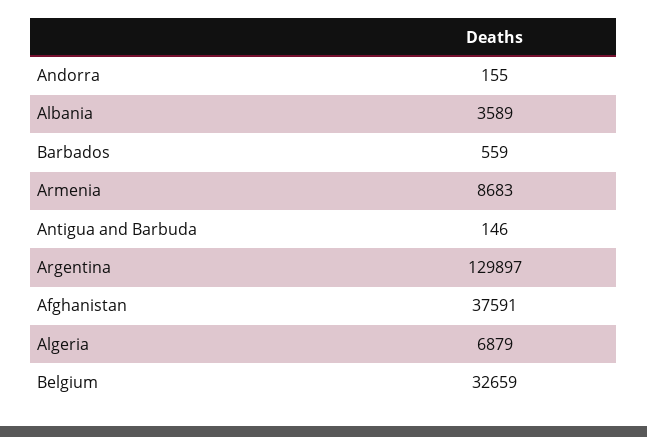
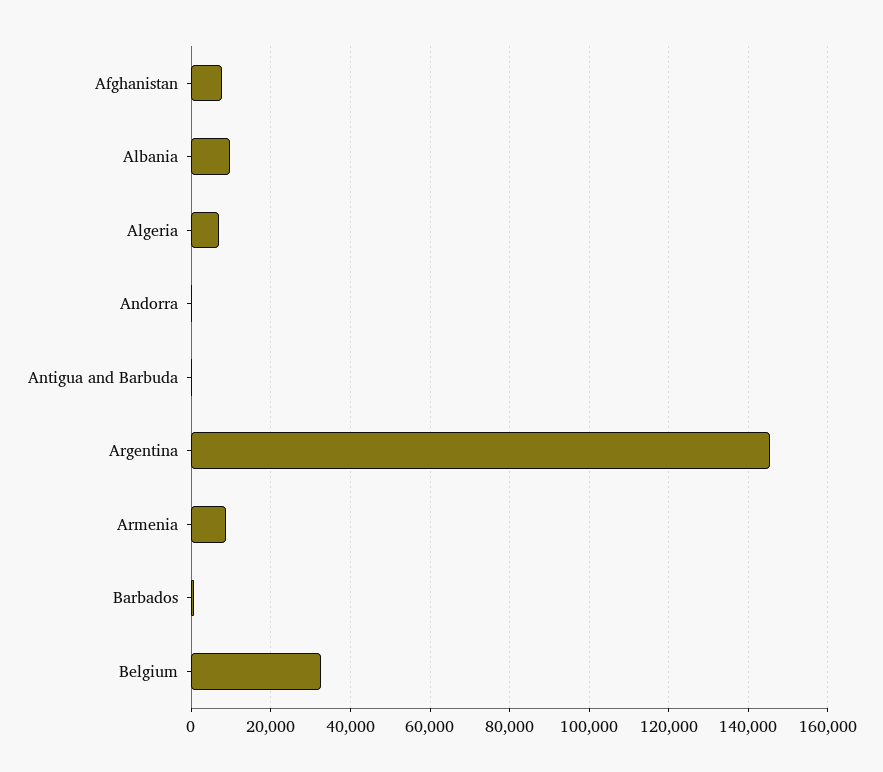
  {
    "Andorra": 155,
-   "Albania": 3589,
+   "Albania": 10000,
    "Barbados": 559,
    "Armenia": 8683,
    "Antigua and Barbuda": 146,
-   "Argentina": 129897,
+   "Argentina": 146000,
-   "Afghanistan": 37591,
+   "Afghanistan": 8000,
    "Algeria": 6879,
    "Belgium": 32659
  }

